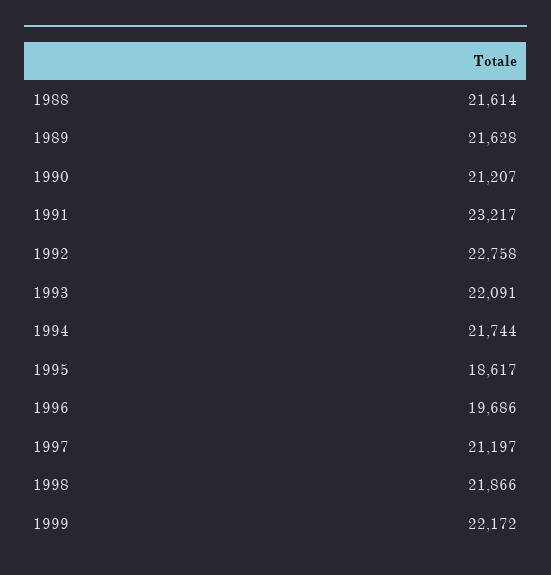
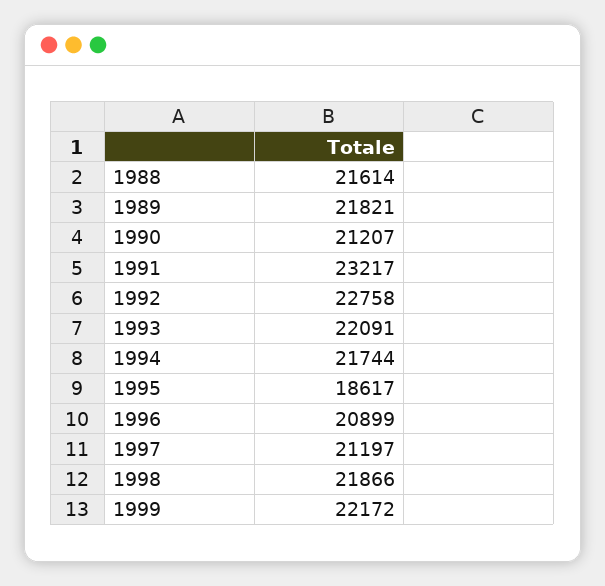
  {
    "1988": 21614,
-   "1989": 21628,
+   "1989": 21821,
    "1990": 21207,
    "1991": 23217,
    "1992": 22758,
    "1993": 22091,
    "1994": 21744,
    "1995": 18617,
-   "1996": 19686,
+   "1996": 20899,
    "1997": 21197,
    "1998": 21866,
    "1999": 22172
  }

